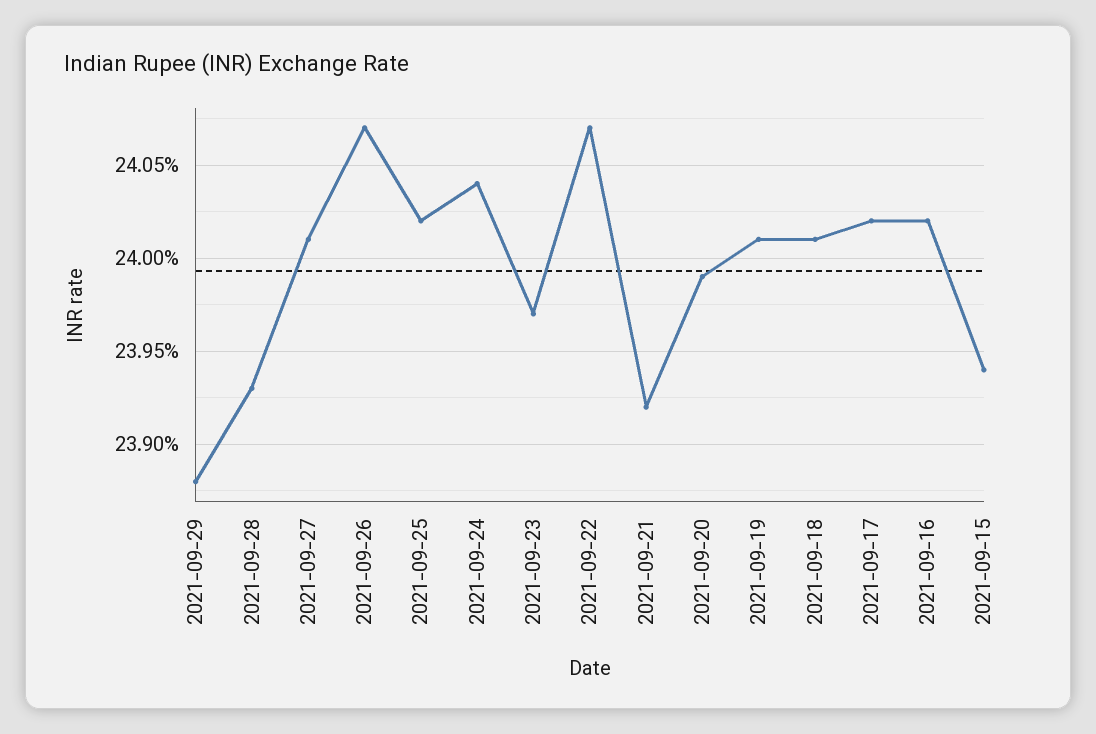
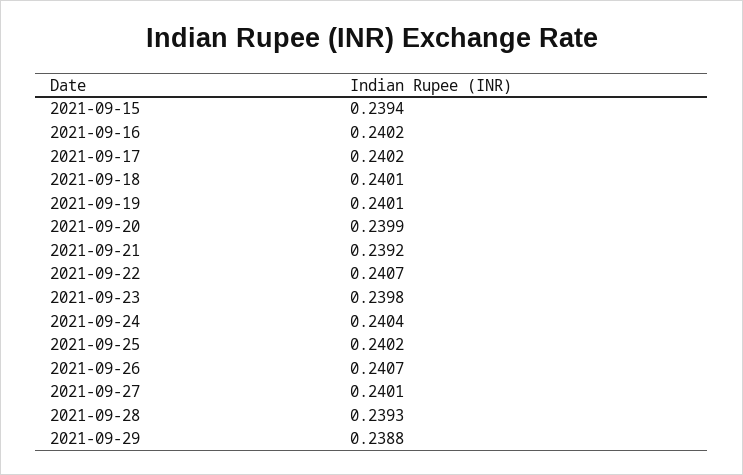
  {
    "2021-09-29": 0.2388,
    "2021-09-28": 0.2393,
    "2021-09-27": 0.2401,
    "2021-09-26": 0.2407,
    "2021-09-25": 0.2402,
    "2021-09-24": 0.2404,
-   "2021-09-23": 0.2397,
+   "2021-09-23": 0.2398,
    "2021-09-22": 0.2407,
    "2021-09-21": 0.2392,
    "2021-09-20": 0.2399,
    "2021-09-19": 0.2401,
    "2021-09-18": 0.2401,
    "2021-09-17": 0.2402,
    "2021-09-16": 0.2402,
    "2021-09-15": 0.2394
  }

